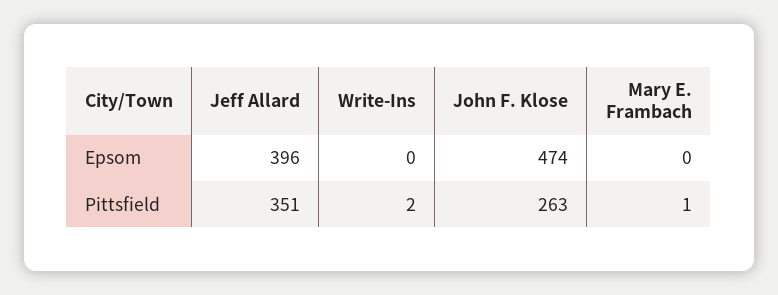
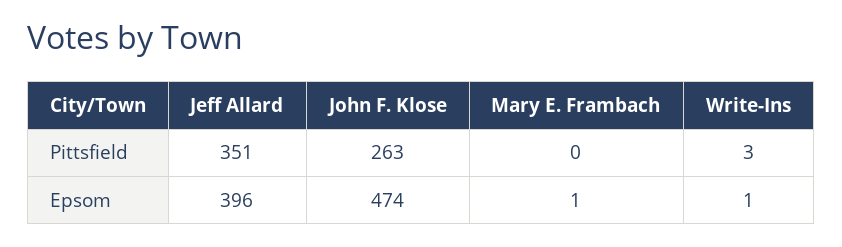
  {
    "Jeff Allard": {
      "Epsom": 396,
      "Pittsfield": 351
    },
    "Write-Ins": {
-     "Epsom": 0,
+     "Epsom": 1,
-     "Pittsfield": 2
+     "Pittsfield": 3
    },
    "John F. Klose": {
      "Epsom": 474,
      "Pittsfield": 263
    },
    "Mary E. Frambach": {
-     "Epsom": 0,
+     "Epsom": 1,
-     "Pittsfield": 1
+     "Pittsfield": 0
    }
  }

